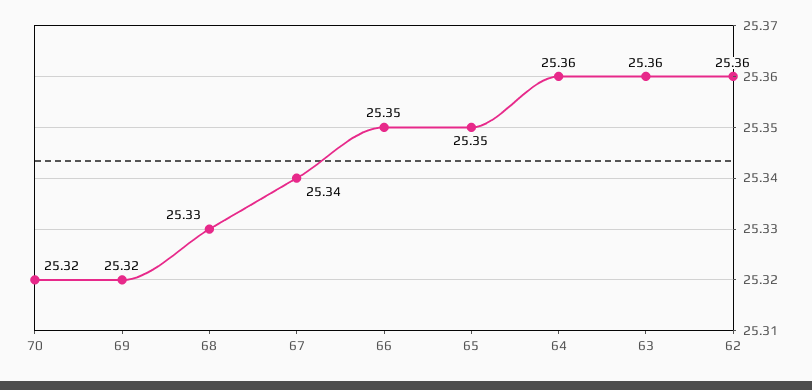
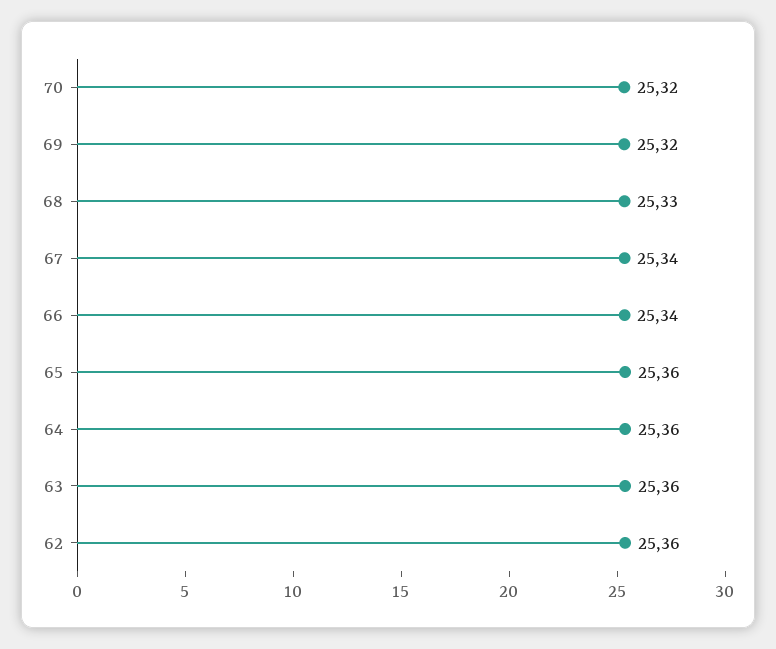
  {
    "70": 25.32,
    "69": 25.32,
    "68": 25.33,
    "67": 25.34,
-   "66": 25.35,
+   "66": 25.34,
-   "65": 25.35,
+   "65": 25.36,
    "64": 25.36,
    "63": 25.36,
    "62": 25.36
  }

